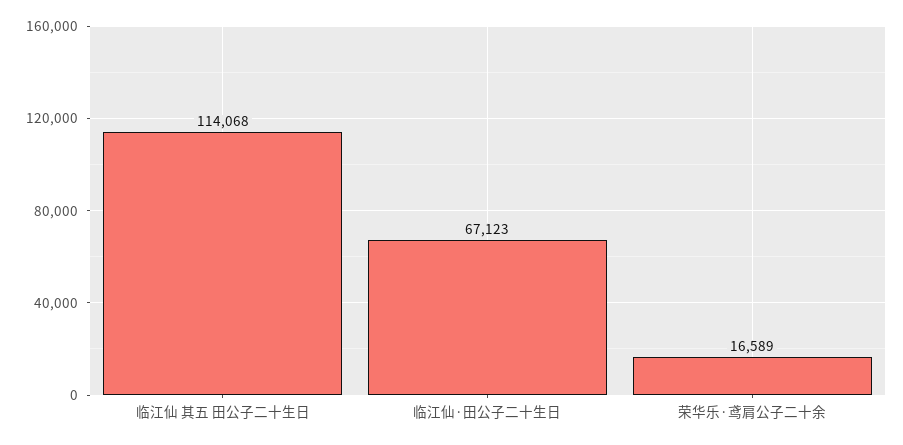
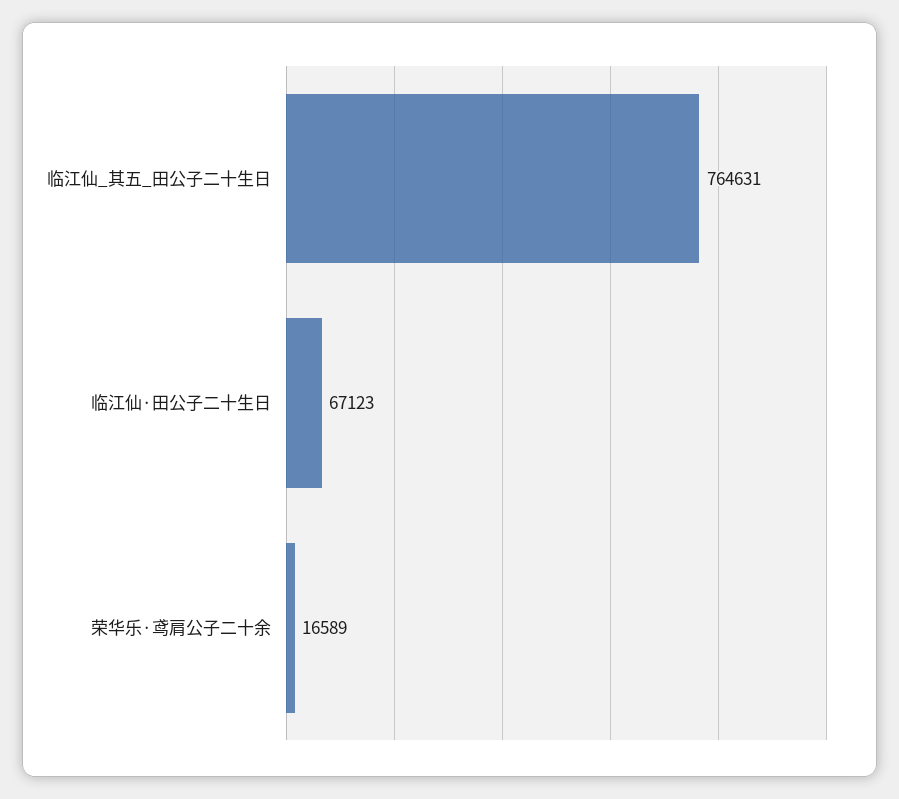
  {
-   "临江仙 其五 田公子二十生日": 114068,
+   "临江仙 其五 田公子二十生日": 764631,
    "临江仙·田公子二十生日": 67123,
    "荣华乐·鸢肩公子二十余": 16589
  }

